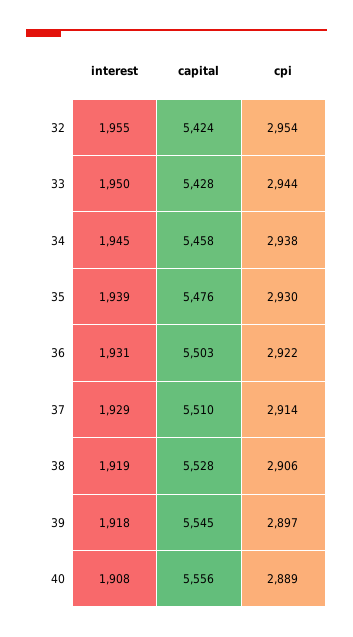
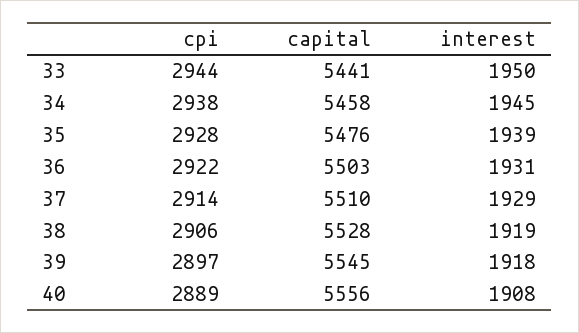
  {
    "interest": {
-     "32": 1955,
      "33": 1950,
      "34": 1945,
      "35": 1939,
      "36": 1931,
      "37": 1929,
      "38": 1919,
      "39": 1918,
      "40": 1908
    },
    "capital": {
-     "32": 5424,
-     "33": 5428,
+     "33": 5441,
      "34": 5458,
      "35": 5476,
      "36": 5503,
      "37": 5510,
      "38": 5528,
      "39": 5545,
      "40": 5556
    },
    "cpi": {
-     "32": 2954,
      "33": 2944,
      "34": 2938,
-     "35": 2930,
+     "35": 2928,
      "36": 2922,
      "37": 2914,
      "38": 2906,
      "39": 2897,
      "40": 2889
    }
  }

